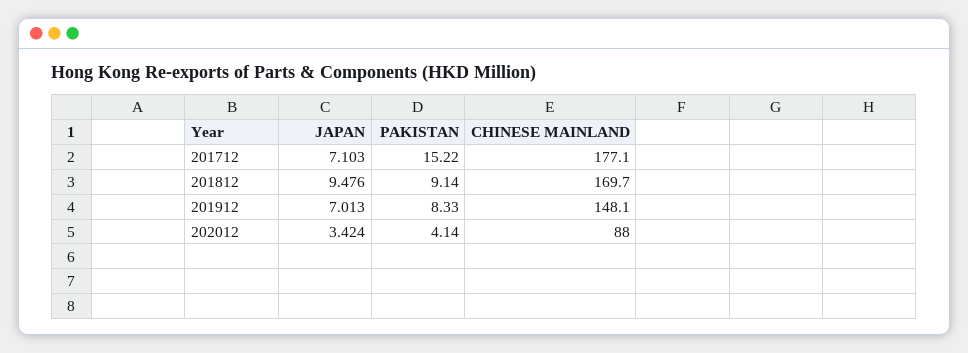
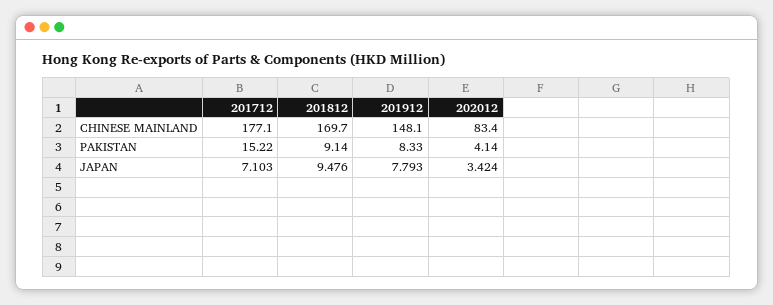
  {
    "JAPAN": {
      "201712": 7.103,
      "201812": 9.476,
-     "201912": 7.013,
+     "201912": 7.793,
      "202012": 3.424
    },
    "PAKISTAN": {
      "201712": 15.22,
      "201812": 9.14,
      "201912": 8.33,
      "202012": 4.14
    },
    "CHINESE MAINLAND": {
      "201712": 177.1,
      "201812": 169.7,
      "201912": 148.1,
-     "202012": 88
+     "202012": 83.4
    }
  }

